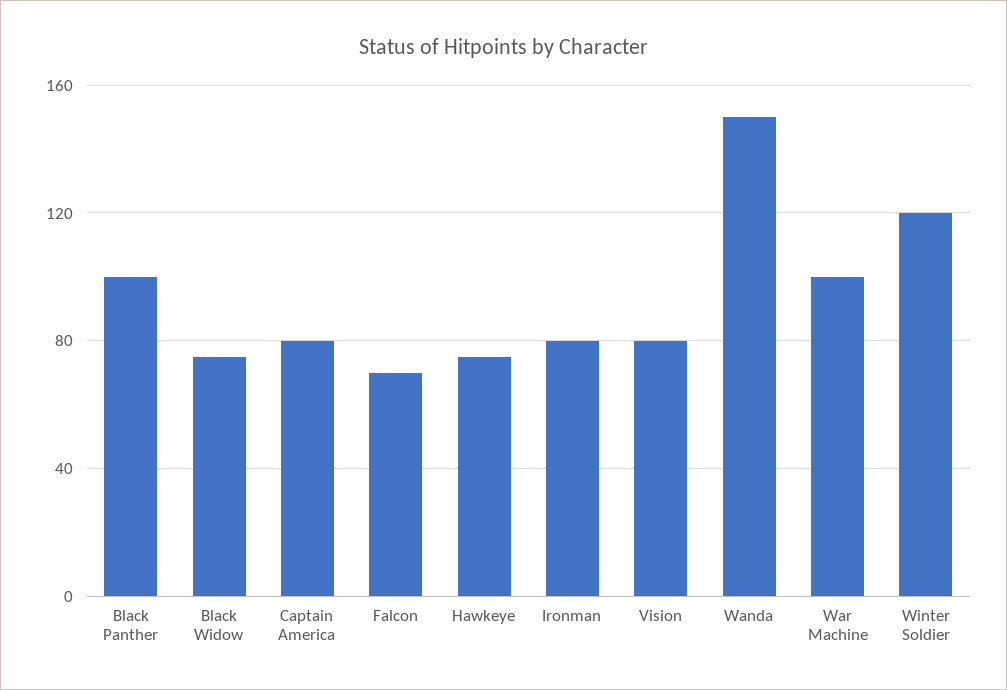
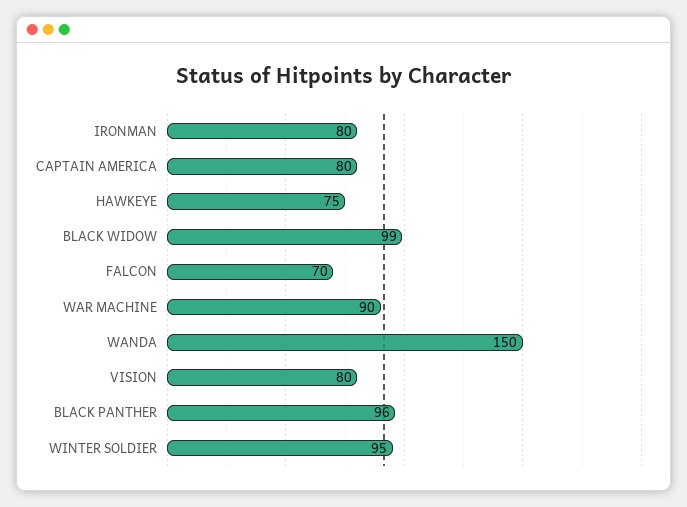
  {
-   "Black Panther": 100,
+   "Black Panther": 96,
-   "Black Widow": 75,
+   "Black Widow": 99,
    "Captain America": 80,
    "Falcon": 70,
    "Hawkeye": 75,
    "Ironman": 80,
    "Vision": 80,
    "Wanda": 150,
-   "War Machine": 100,
+   "War Machine": 90,
-   "Winter Soldier": 120
+   "Winter Soldier": 95
  }

